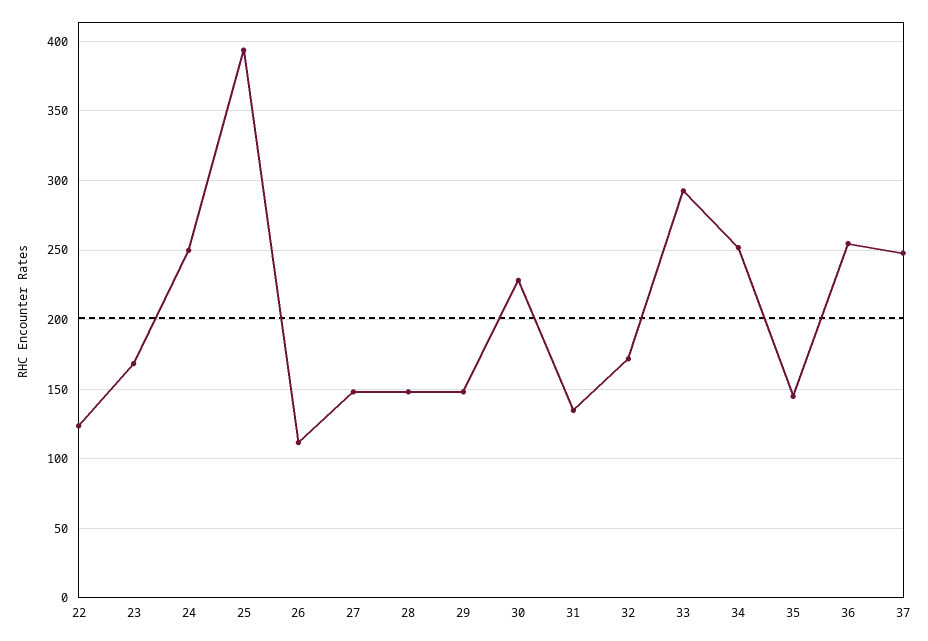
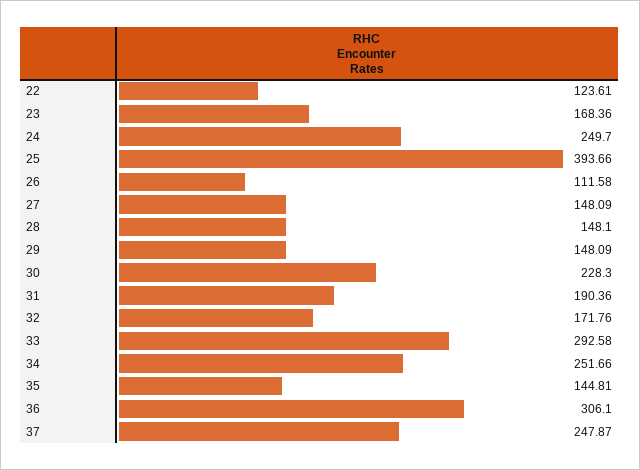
  {
    "22": 123.61,
    "23": 168.36,
    "24": 249.7,
    "25": 393.66,
    "26": 111.58,
    "27": 148.09,
    "28": 148.1,
    "29": 148.09,
    "30": 228.3,
-   "31": 135,
+   "31": 190.36,
    "32": 171.76,
    "33": 292.58,
    "34": 251.66,
    "35": 144.81,
-   "36": 255,
+   "36": 306.1,
    "37": 247.87
  }

